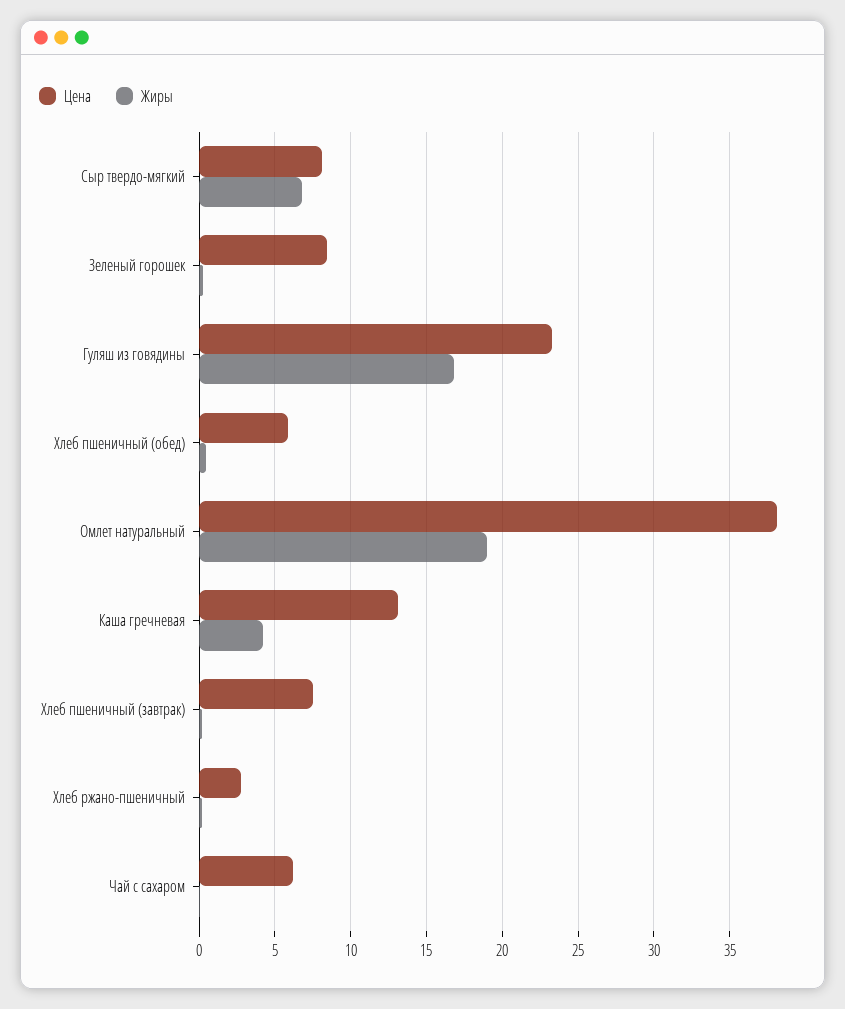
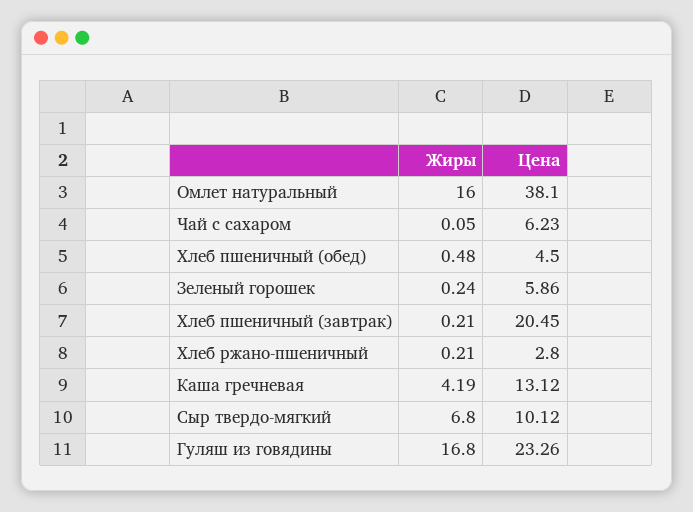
  {
    "Цена": {
-     "Сыр твердо-мягкий": 8,
+     "Сыр твердо-мягкий": 10.12,
-     "Зеленый горошек": 8.5,
+     "Зеленый горошек": 5.86,
      "Гуляш из говядины": 23.26,
-     "Хлеб пшеничный (обед)": 6,
+     "Хлеб пшеничный (обед)": 4.5,
      "Омлет натуральный": 38.1,
      "Каша гречневая": 13.12,
-     "Хлеб пшеничный (завтрак)": 7.5,
+     "Хлеб пшеничный (завтрак)": 20.45,
      "Хлеб ржано-пшеничный": 2.8,
      "Чай с сахаром": 6.23
    },
    "Жиры": {
      "Сыр твердо-мягкий": 6.8,
      "Зеленый горошек": 0.24,
      "Гуляш из говядины": 16.8,
      "Хлеб пшеничный (обед)": 0.48,
-     "Омлет натуральный": 19,
+     "Омлет натуральный": 16,
      "Каша гречневая": 4.19,
      "Хлеб пшеничный (завтрак)": 0.21,
      "Хлеб ржано-пшеничный": 0.21,
      "Чай с сахаром": 0.05
    }
  }

